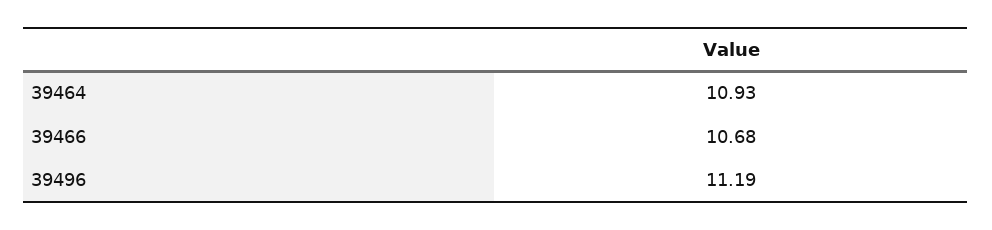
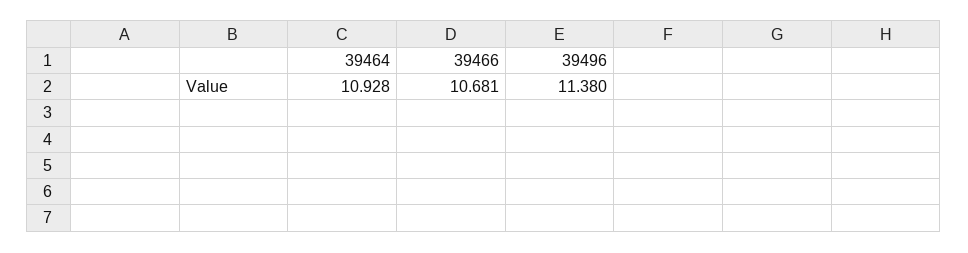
  {
    "39464": 10.928,
    "39466": 10.681,
-   "39496": 11.19
+   "39496": 11.38
  }

